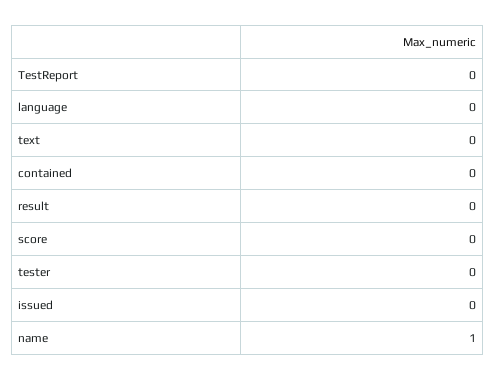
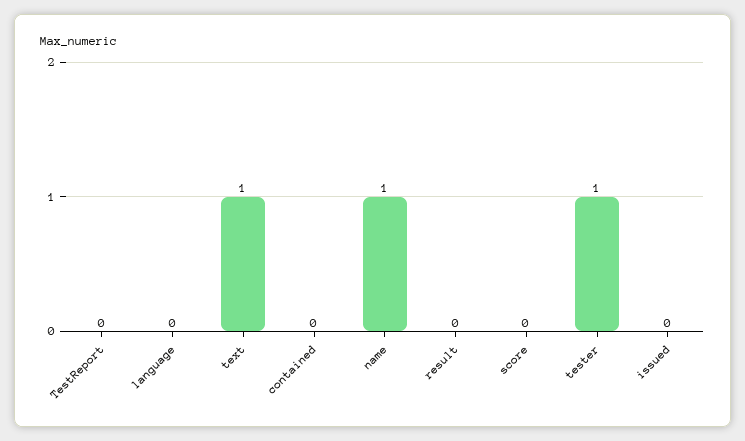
  {
    "TestReport": 0,
    "language": 0,
-   "text": 0,
+   "text": 1,
    "contained": 0,
    "result": 0,
    "score": 0,
-   "tester": 0,
+   "tester": 1,
    "issued": 0,
    "name": 1
  }

